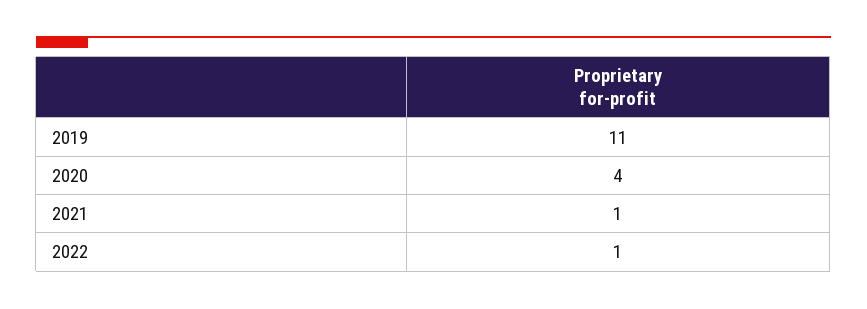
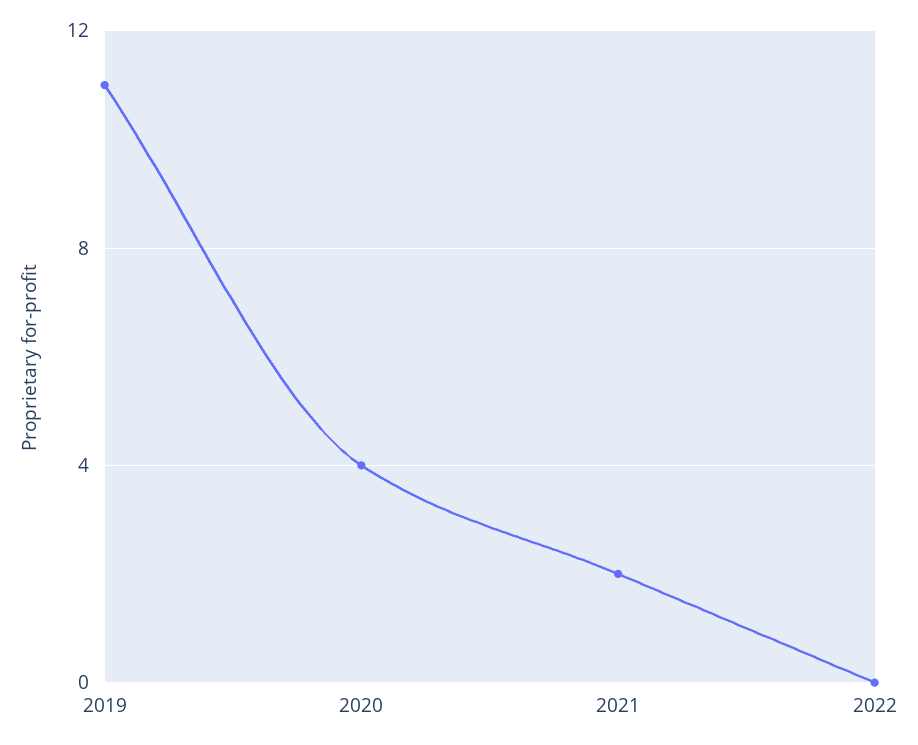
  {
    "2019": 11,
    "2020": 4,
-   "2021": 1,
+   "2021": 2,
-   "2022": 1
+   "2022": 0
  }

